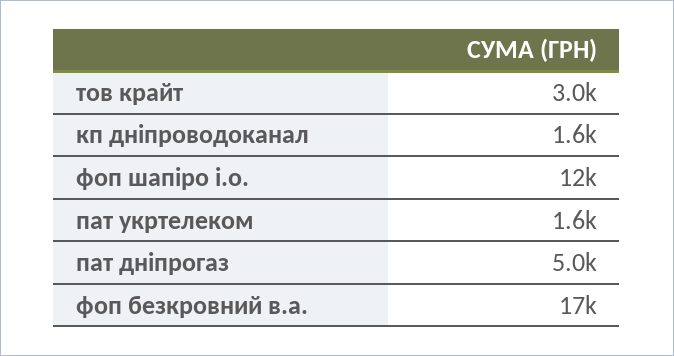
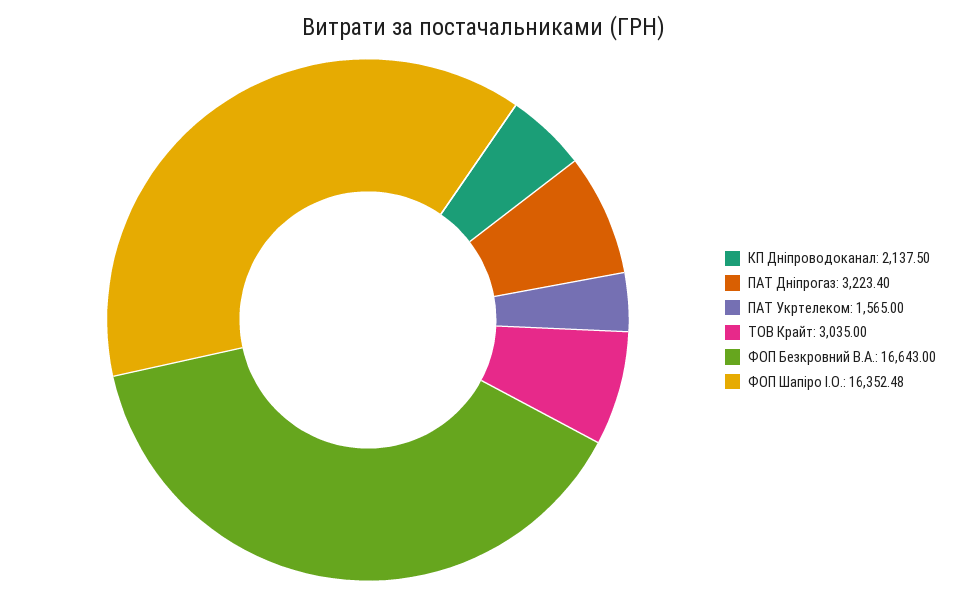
  {
    "тов крайт": 3035,
-   "кп дніпроводоканал": 1600,
+   "кп дніпроводоканал": 2137.5,
-   "фоп шапіро і.о.": 12000,
+   "фоп шапіро і.о.": 16352.48,
    "пат укртелеком": 1565,
-   "пат дніпрогаз": 5000,
+   "пат дніпрогаз": 3223.4,
    "фоп безкровний в.а.": 16643
  }

